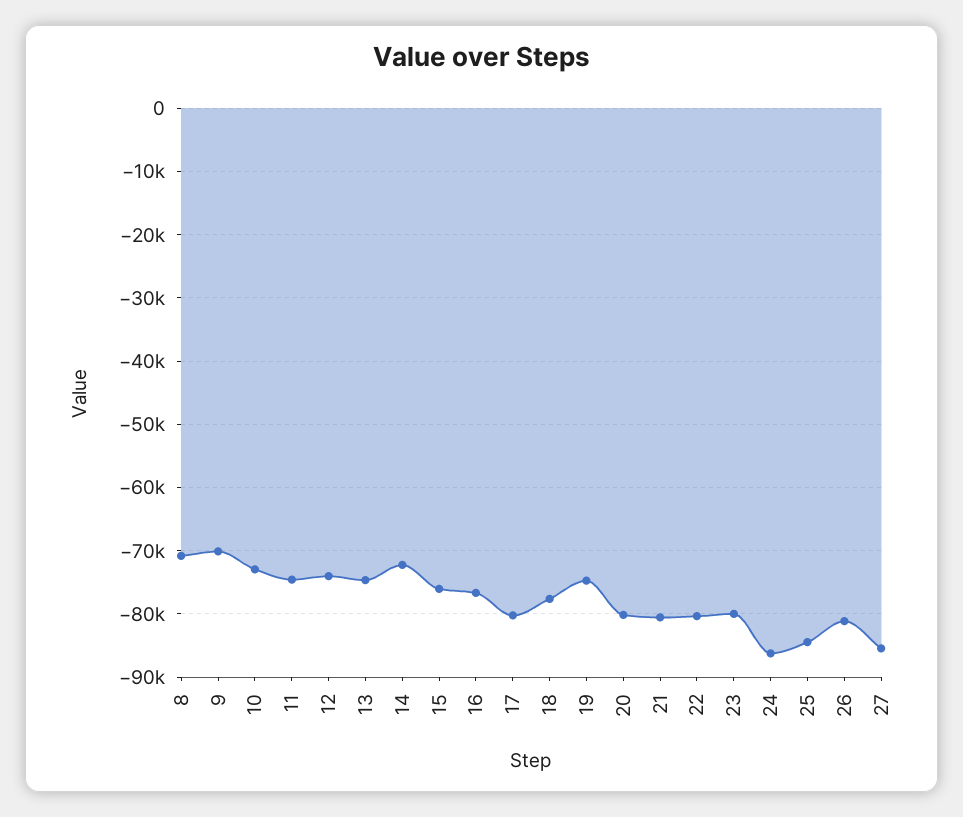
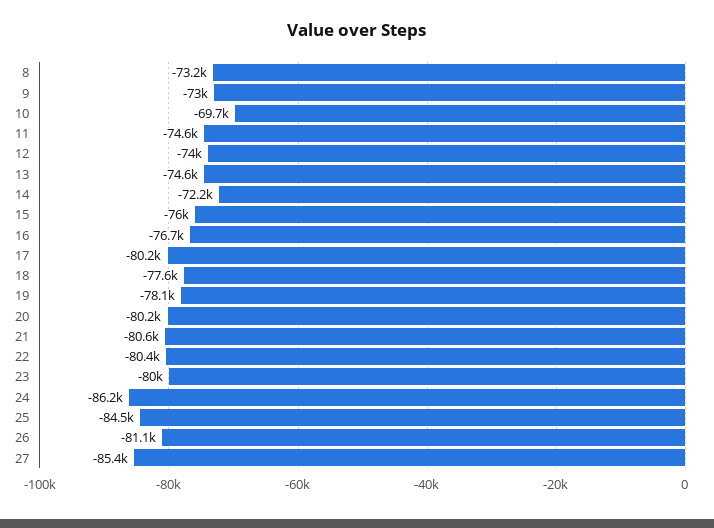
  {
-   "8": -71000,
+   "8": -73200,
-   "9": -70000,
+   "9": -73000,
-   "10": -73000,
+   "10": -69700,
    "11": -74600,
    "12": -74000,
    "13": -74600,
    "14": -72200,
    "15": -76000,
    "16": -76700,
    "17": -80200,
    "18": -77600,
-   "19": -75000,
+   "19": -78100,
    "20": -80200,
    "21": -80600,
    "22": -80400,
    "23": -80000,
    "24": -86200,
    "25": -84500,
    "26": -81100,
    "27": -85400
  }

